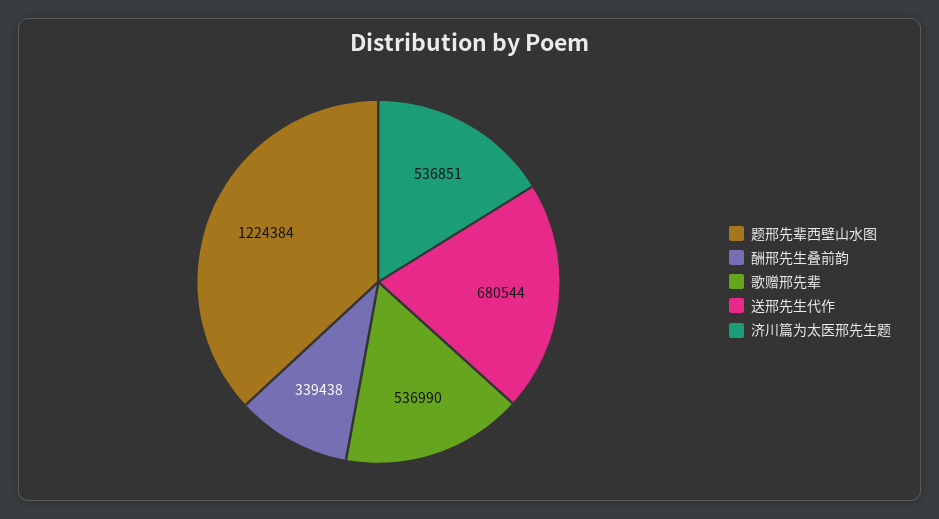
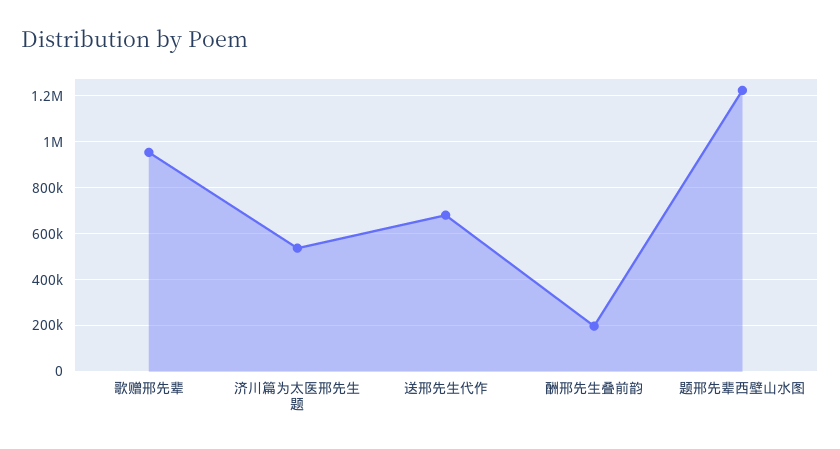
  {
    "题邢先辈西壁山水图": 1224384,
-   "酬邢先生叠前韵": 339438,
+   "酬邢先生叠前韵": 200000,
-   "歌赠邢先辈": 536990,
+   "歌赠邢先辈": 950000,
    "送邢先生代作": 680544,
    "济川篇为太医邢先生题": 536851
  }

